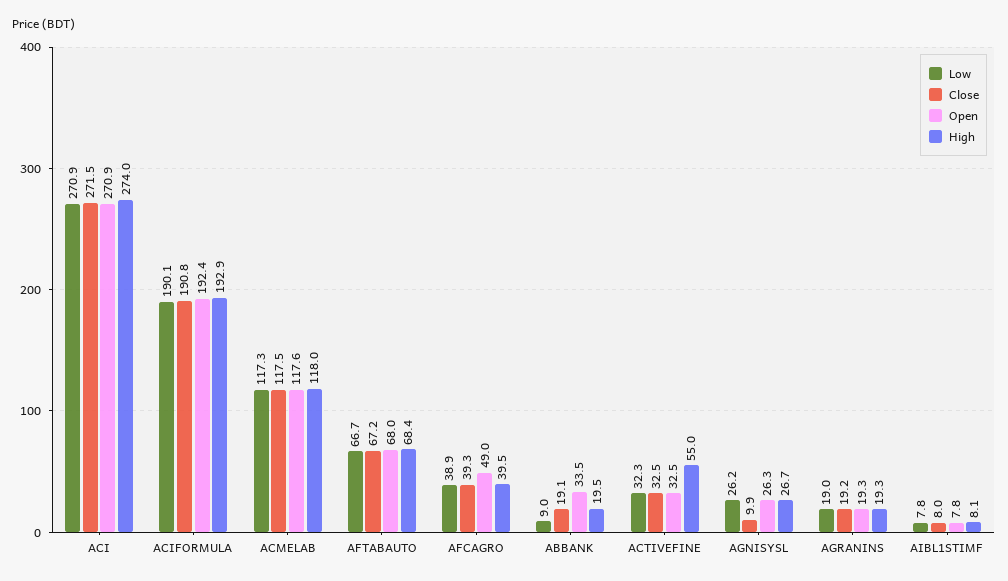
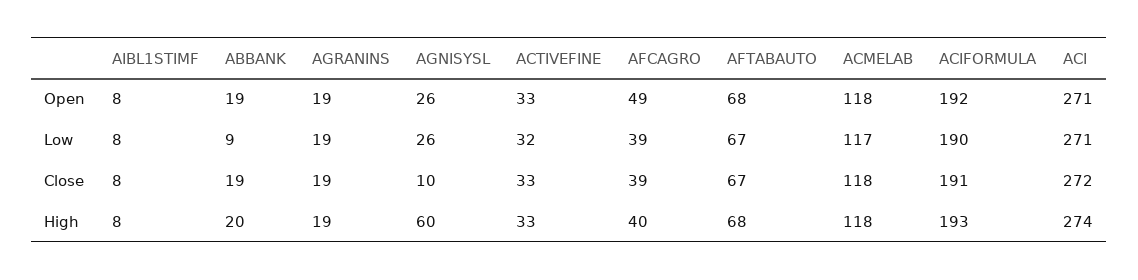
  {
    "Low": {
      "ACI": 270.9,
      "ACIFORMULA": 190.1,
      "ACMELAB": 117.3,
      "AFTABAUTO": 66.7,
      "AFCAGRO": 38.9,
      "ABBANK": 9,
      "ACTIVEFINE": 32.3,
      "AGNISYSL": 26.2,
      "AGRANINS": 19,
      "AIBL1STIMF": 7.8
    },
    "Close": {
      "ACI": 271.5,
      "ACIFORMULA": 190.8,
      "ACMELAB": 117.5,
      "AFTABAUTO": 67.2,
      "AFCAGRO": 39.3,
      "ABBANK": 19.1,
      "ACTIVEFINE": 32.5,
      "AGNISYSL": 9.9,
      "AGRANINS": 19.2,
      "AIBL1STIMF": 8
    },
    "Open": {
      "ACI": 270.9,
      "ACIFORMULA": 192.4,
      "ACMELAB": 117.6,
      "AFTABAUTO": 68,
      "AFCAGRO": 49,
-     "ABBANK": 33.5,
+     "ABBANK": 19,
      "ACTIVEFINE": 32.5,
      "AGNISYSL": 26.3,
      "AGRANINS": 19.3,
      "AIBL1STIMF": 7.8
    },
    "High": {
      "ACI": 274,
      "ACIFORMULA": 192.9,
      "ACMELAB": 118,
      "AFTABAUTO": 68.4,
      "AFCAGRO": 39.5,
      "ABBANK": 19.5,
-     "ACTIVEFINE": 55,
+     "ACTIVEFINE": 33,
-     "AGNISYSL": 26.7,
+     "AGNISYSL": 60,
      "AGRANINS": 19.3,
      "AIBL1STIMF": 8.1
    }
  }

